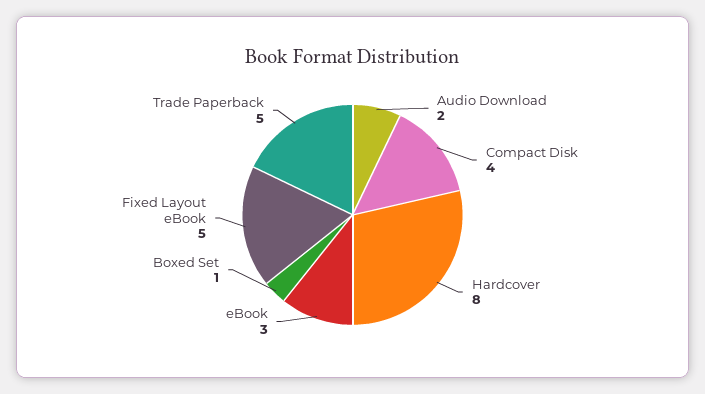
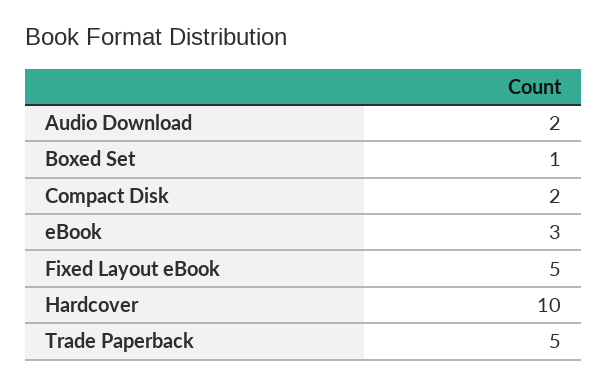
  {
    "Audio Download": 2,
-   "Compact Disk": 4,
+   "Compact Disk": 2,
-   "Hardcover": 8,
+   "Hardcover": 10,
    "eBook": 3,
    "Boxed Set": 1,
    "Fixed Layout eBook": 5,
    "Trade Paperback": 5
  }

